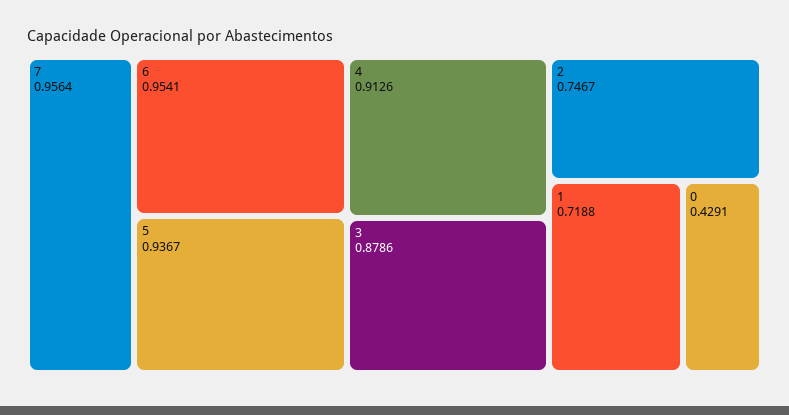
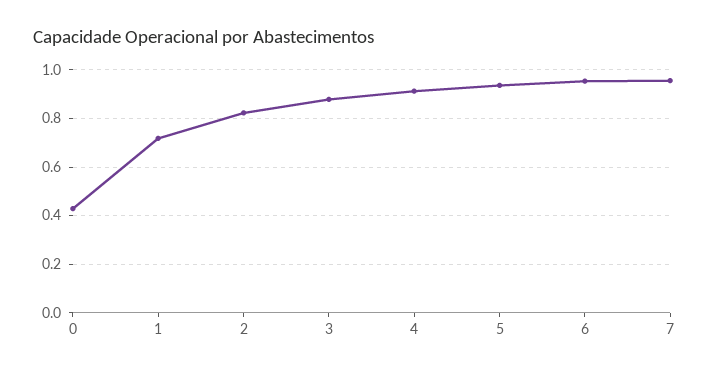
  {
    "7": 0.9564,
    "6": 0.9541,
    "5": 0.9367,
    "4": 0.9126,
    "3": 0.8786,
-   "2": 0.7467,
+   "2": 0.825,
    "1": 0.7188,
    "0": 0.4291
  }

